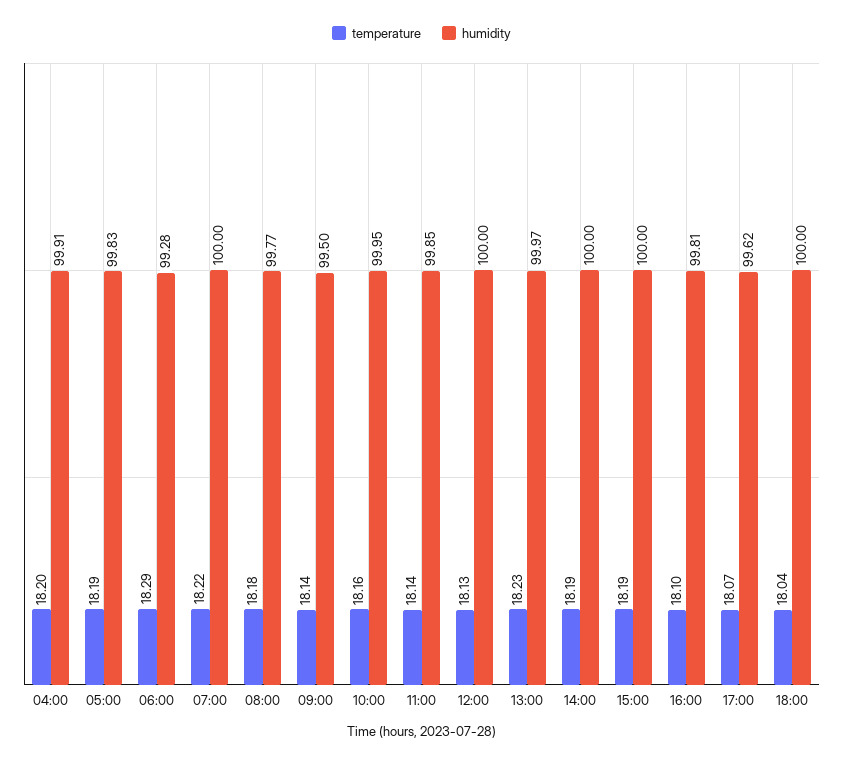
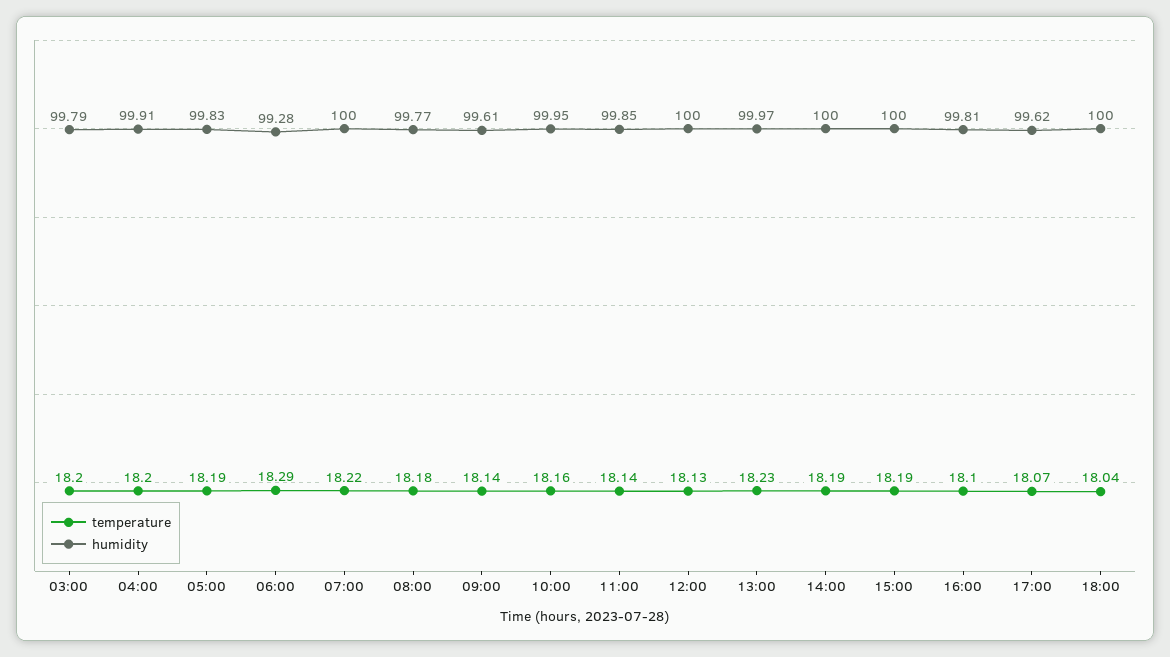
  {
    "temperature": {
      "04:00": 18.2,
      "05:00": 18.19,
      "06:00": 18.29,
      "07:00": 18.22,
      "08:00": 18.18,
      "09:00": 18.14,
      "10:00": 18.16,
      "11:00": 18.14,
      "12:00": 18.13,
      "13:00": 18.23,
      "14:00": 18.19,
      "15:00": 18.19,
      "16:00": 18.1,
      "17:00": 18.07,
-     "18:00": 18.04
+     "18:00": 18.04,
+     "03:00": 18.2
    },
    "humidity": {
      "04:00": 99.91,
      "05:00": 99.83,
      "06:00": 99.28,
      "07:00": 100,
      "08:00": 99.77,
-     "09:00": 99.5,
+     "09:00": 99.61,
      "10:00": 99.95,
      "11:00": 99.85,
      "12:00": 100,
      "13:00": 99.97,
      "14:00": 100,
      "15:00": 100,
      "16:00": 99.81,
      "17:00": 99.62,
-     "18:00": 100
+     "18:00": 100,
+     "03:00": 99.79
    }
  }

